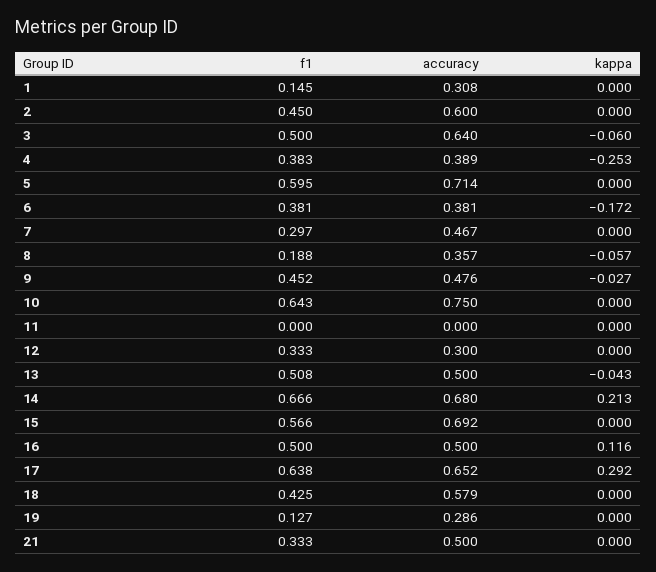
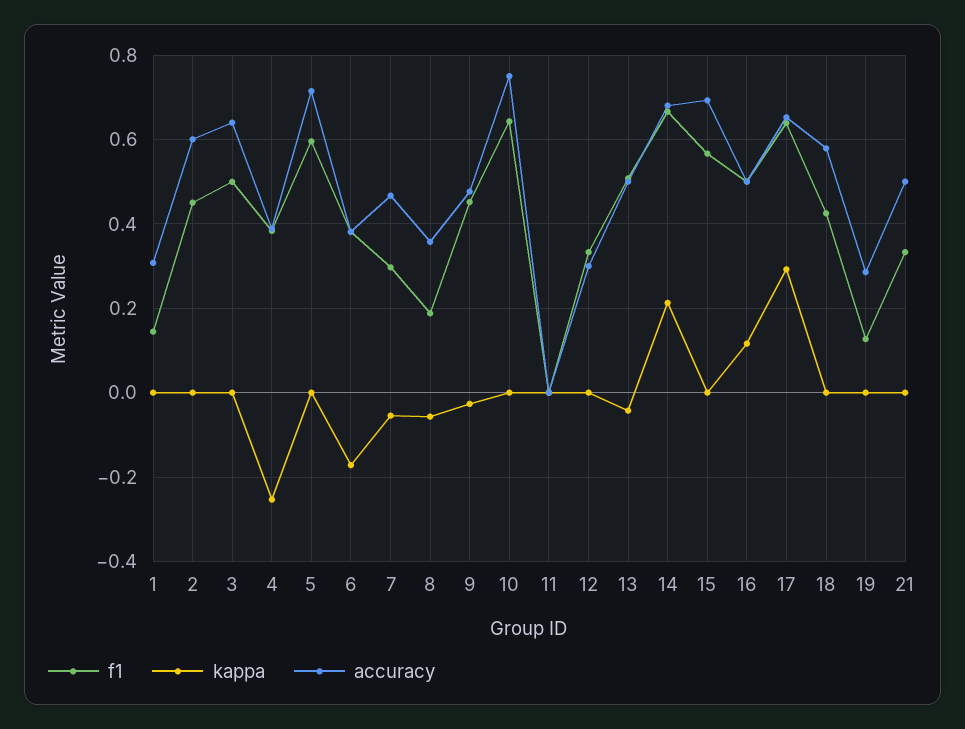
  {
    "f1": {
      "1": 0.145,
      "2": 0.45,
      "3": 0.5,
      "4": 0.383,
      "5": 0.595,
      "6": 0.381,
      "7": 0.297,
      "8": 0.188,
      "9": 0.452,
      "10": 0.643,
      "11": 0,
      "12": 0.333,
      "13": 0.508,
      "14": 0.666,
      "15": 0.566,
      "16": 0.5,
      "17": 0.638,
      "18": 0.425,
      "19": 0.127,
      "21": 0.333
    },
    "accuracy": {
      "1": 0.308,
      "2": 0.6,
      "3": 0.64,
      "4": 0.389,
      "5": 0.714,
      "6": 0.381,
      "7": 0.467,
      "8": 0.357,
      "9": 0.476,
      "10": 0.75,
      "11": 0,
      "12": 0.3,
      "13": 0.5,
      "14": 0.68,
      "15": 0.692,
      "16": 0.5,
      "17": 0.652,
      "18": 0.579,
      "19": 0.286,
      "21": 0.5
    },
    "kappa": {
      "1": 0,
      "2": 0,
-     "3": -0.06,
+     "3": 0,
      "4": -0.253,
      "5": 0,
      "6": -0.172,
-     "7": 0,
+     "7": -0.06,
      "8": -0.057,
      "9": -0.027,
      "10": 0,
      "11": 0,
      "12": 0,
      "13": -0.043,
      "14": 0.213,
      "15": 0,
      "16": 0.116,
      "17": 0.292,
      "18": 0,
      "19": 0,
      "21": 0
    }
  }

